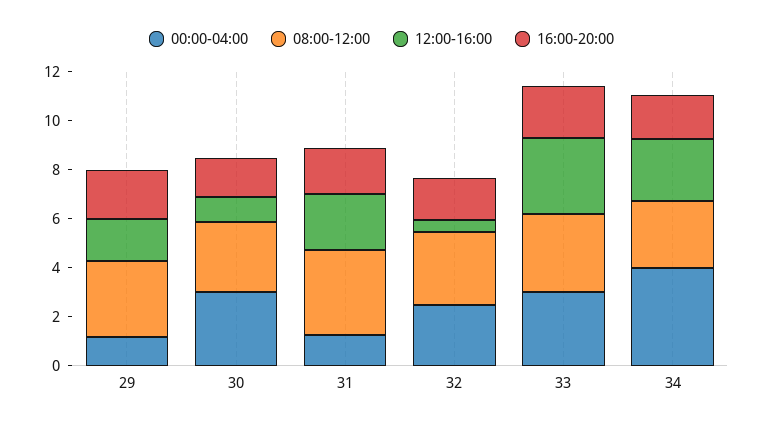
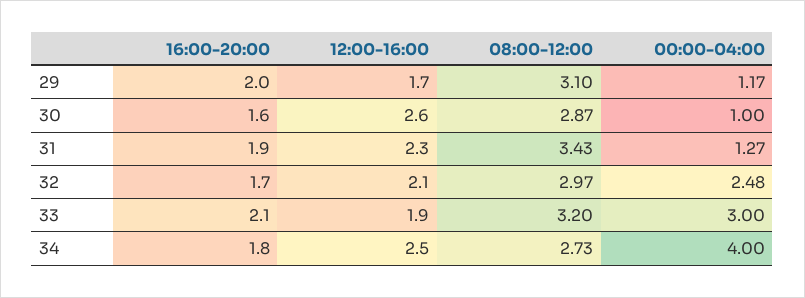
  {
    "00:00-04:00": {
      "29": 1.17,
-     "30": 3,
+     "30": 1,
      "31": 1.27,
      "32": 2.48,
      "33": 3,
      "34": 4
    },
    "08:00-12:00": {
      "29": 3.1,
      "30": 2.87,
      "31": 3.43,
      "32": 2.97,
      "33": 3.2,
      "34": 2.73
    },
    "12:00-16:00": {
      "29": 1.7,
-     "30": 1,
+     "30": 2.6,
      "31": 2.3,
-     "32": 0.5,
+     "32": 2.1,
-     "33": 3,
+     "33": 1.9,
      "34": 2.5
    },
    "16:00-20:00": {
      "29": 2,
      "30": 1.6,
      "31": 1.9,
      "32": 1.7,
      "33": 2.1,
      "34": 1.8
    }
  }

